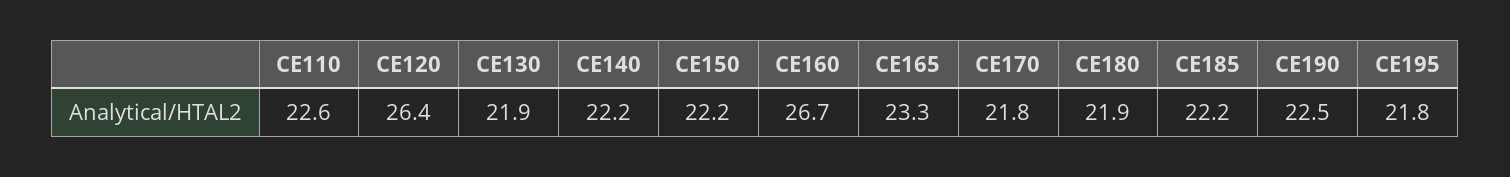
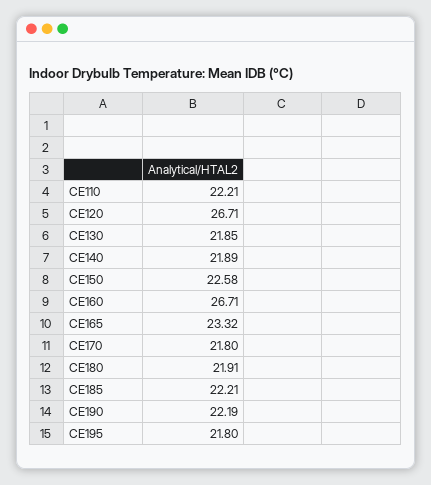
  {
-   "CE110": 22.6,
+   "CE110": 22.21,
-   "CE120": 26.4,
+   "CE120": 26.71,
    "CE130": 21.85,
-   "CE140": 22.2,
+   "CE140": 21.89,
-   "CE150": 22.2,
+   "CE150": 22.58,
    "CE160": 26.71,
    "CE165": 23.32,
    "CE170": 21.8,
    "CE180": 21.91,
    "CE185": 22.21,
-   "CE190": 22.5,
+   "CE190": 22.19,
    "CE195": 21.8
  }

